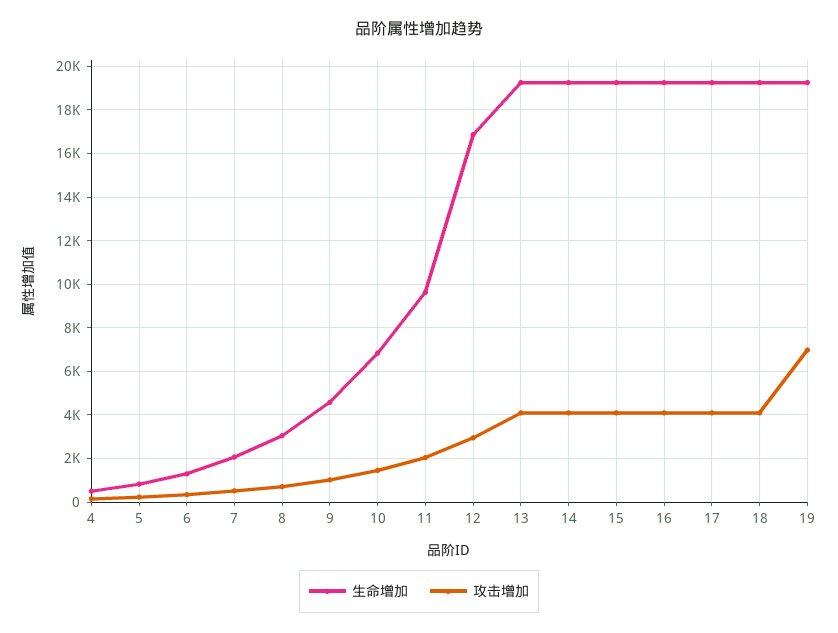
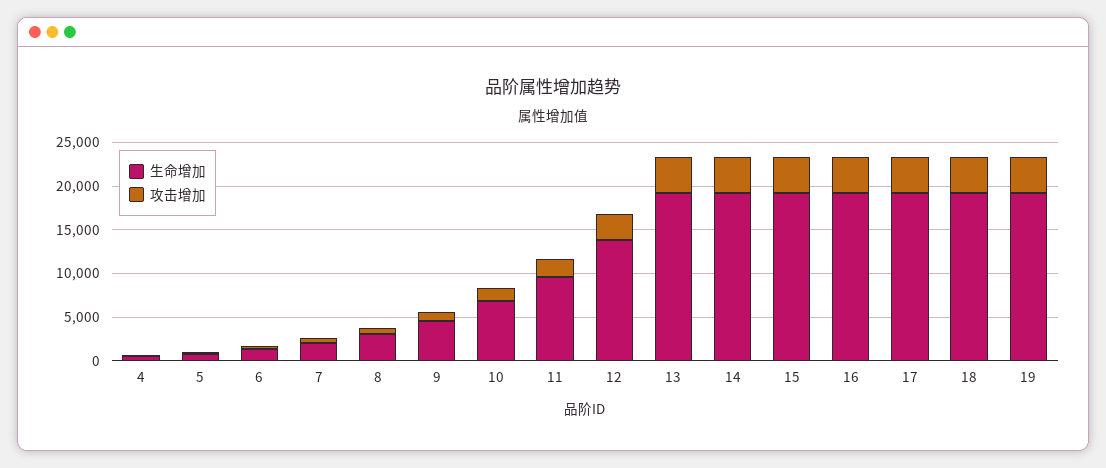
  {
    "生命增加": {
      "4": 500,
      "5": 1000,
      "6": 1500,
      "7": 2000,
      "8": 3000,
      "9": 4500,
      "10": 7000,
      "11": 9500,
-     "12": 17000,
+     "12": 14000,
      "13": 19500,
      "14": 19500,
      "15": 19500,
      "16": 19500,
      "17": 19500,
      "18": 19500,
      "19": 19500
    },
    "攻击增加": {
      "4": 0,
      "5": 0,
      "6": 500,
      "7": 500,
      "8": 500,
      "9": 1000,
      "10": 1500,
      "11": 2000,
      "12": 3000,
      "13": 4000,
      "14": 4000,
      "15": 4000,
      "16": 4000,
      "17": 4000,
      "18": 4000,
-     "19": 7000
+     "19": 4000
    }
  }

